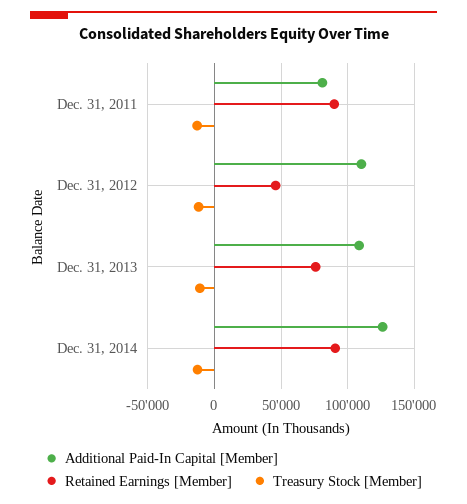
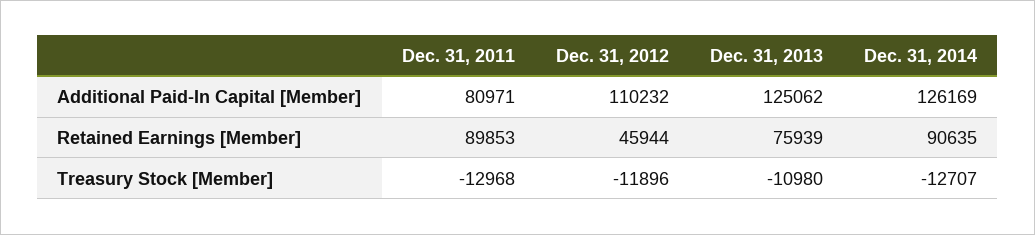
  {
    "Additional Paid-In Capital [Member]": {
      "Dec. 31, 2011": 80971,
      "Dec. 31, 2012": 110232,
-     "Dec. 31, 2013": 110000,
+     "Dec. 31, 2013": 125062,
      "Dec. 31, 2014": 126169
    },
    "Retained Earnings [Member]": {
      "Dec. 31, 2011": 89853,
      "Dec. 31, 2012": 45944,
      "Dec. 31, 2013": 75939,
      "Dec. 31, 2014": 90635
    },
    "Treasury Stock [Member]": {
      "Dec. 31, 2011": -12968,
      "Dec. 31, 2012": -11896,
      "Dec. 31, 2013": -10980,
      "Dec. 31, 2014": -12707
    }
  }

